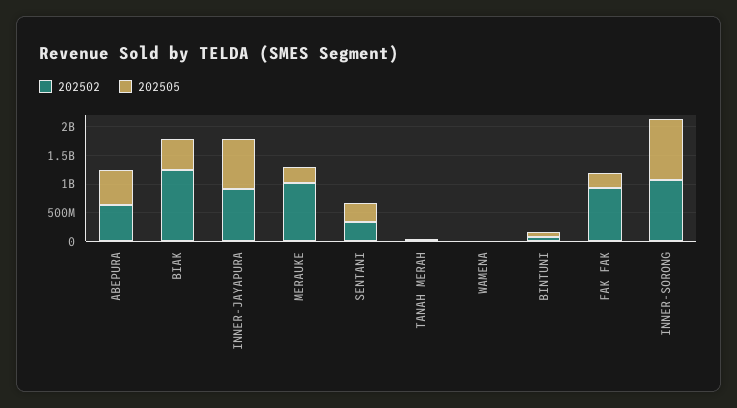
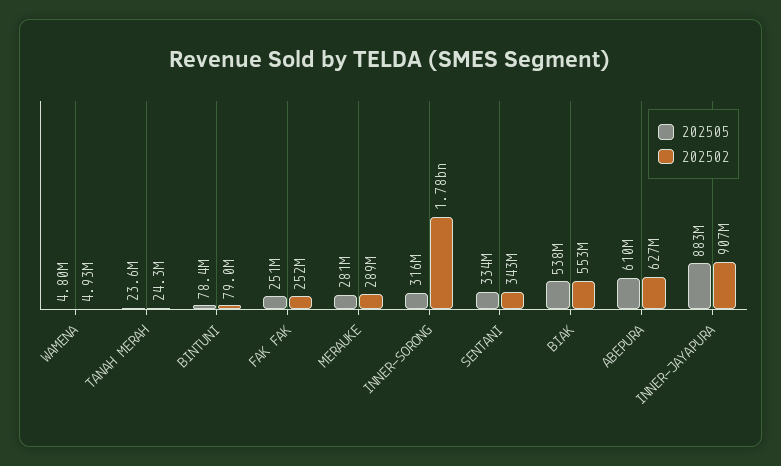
  {
    "202502": {
      "ABEPURA": 627000000,
-     "BIAK": 1250000000,
+     "BIAK": 553000000,
      "INNER-JAYAPURA": 907000000,
-     "MERAUKE": 1000000000,
+     "MERAUKE": 289000000,
      "SENTANI": 343000000,
      "TANAH MERAH": 24300000,
      "WAMENA": 4930000,
      "BINTUNI": 79000000,
-     "FAK FAK": 1000000000,
+     "FAK FAK": 252000000,
-     "INNER-SORONG": 1000000000
+     "INNER-SORONG": 1780000000
    },
    "202505": {
      "ABEPURA": 610000000,
      "BIAK": 538000000,
      "INNER-JAYAPURA": 883000000,
      "MERAUKE": 281000000,
      "SENTANI": 334000000,
      "TANAH MERAH": 23600000,
      "WAMENA": 4800000,
      "BINTUNI": 78400000,
      "FAK FAK": 251000000,
-     "INNER-SORONG": 1000000000
+     "INNER-SORONG": 316000000
    }
  }

